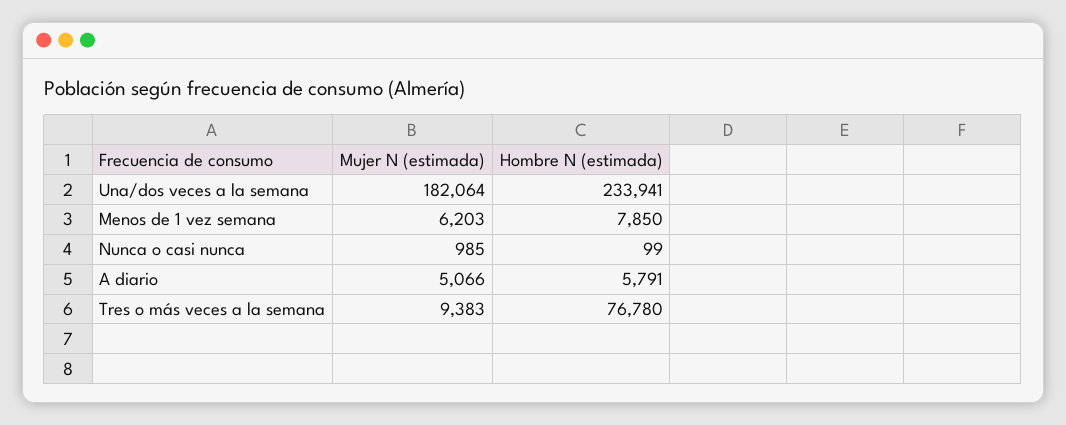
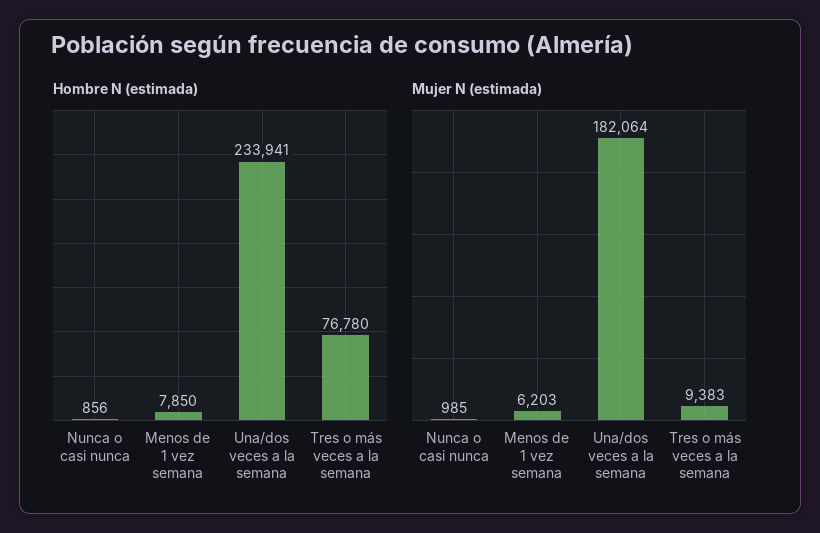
  {
    "Mujer N (estimada)": {
      "Una/dos veces a la semana": 182064,
      "Menos de 1 vez semana": 6203,
      "Nunca o casi nunca": 985,
-     "A diario": 5066,
      "Tres o más veces a la semana": 9383
    },
    "Hombre N (estimada)": {
      "Una/dos veces a la semana": 233941,
      "Menos de 1 vez semana": 7850,
-     "Nunca o casi nunca": 99,
+     "Nunca o casi nunca": 856,
-     "A diario": 5791,
      "Tres o más veces a la semana": 76780
    }
  }

